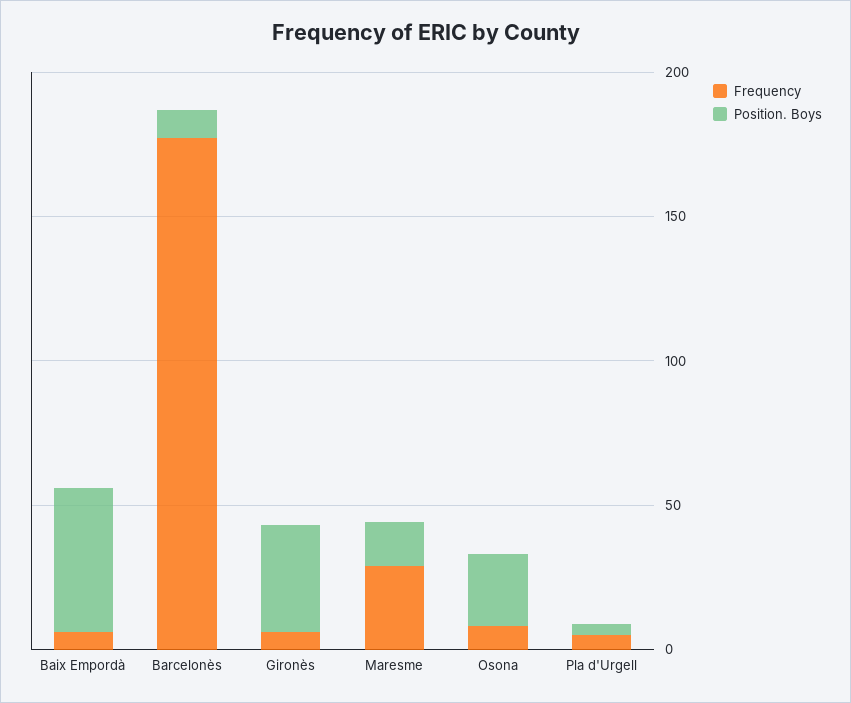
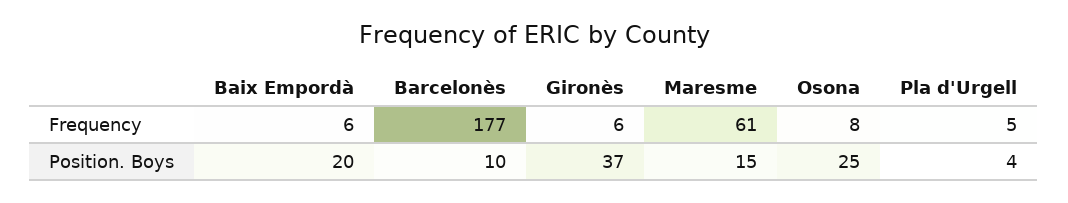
  {
    "Frequency": {
      "Baix Empordà": 6,
      "Barcelonès": 177,
      "Gironès": 6,
-     "Maresme": 30,
+     "Maresme": 61,
      "Osona": 8,
      "Pla d'Urgell": 5
    },
    "Position. Boys": {
-     "Baix Empordà": 50,
+     "Baix Empordà": 20,
      "Barcelonès": 10,
      "Gironès": 37,
      "Maresme": 15,
      "Osona": 25,
      "Pla d'Urgell": 4
    }
  }

